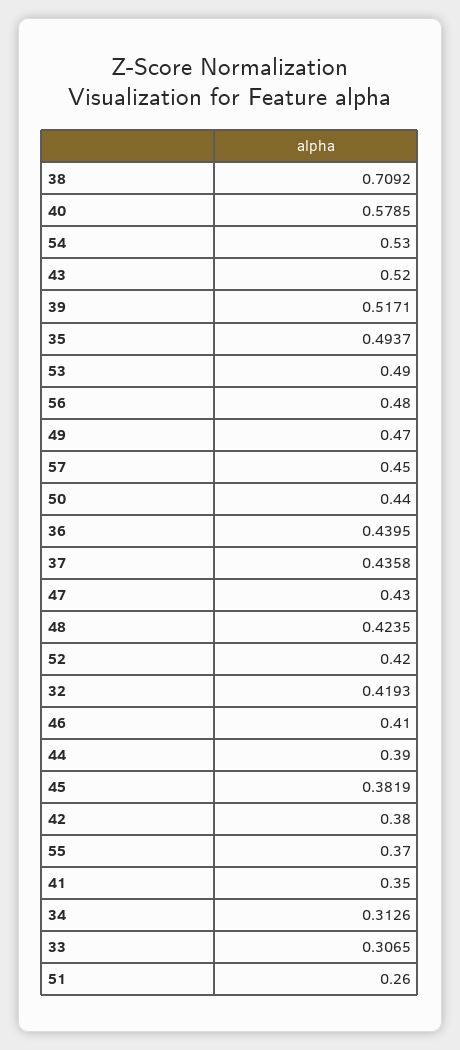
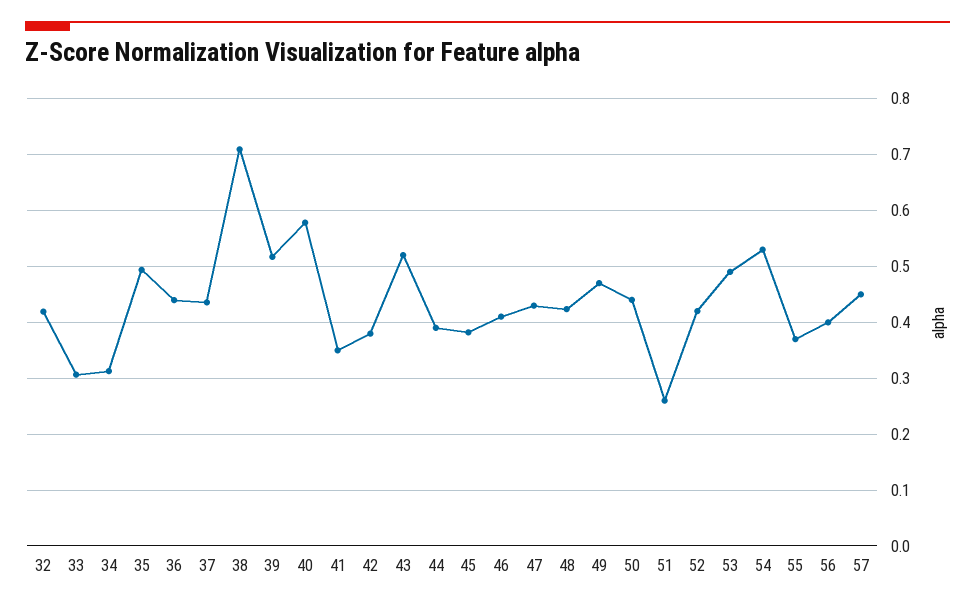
  {
    "38": 0.7092,
    "40": 0.5785,
    "54": 0.53,
    "43": 0.52,
    "39": 0.5171,
    "35": 0.4937,
    "53": 0.49,
-   "56": 0.48,
+   "56": 0.4,
    "49": 0.47,
    "57": 0.45,
    "50": 0.44,
    "36": 0.4395,
    "37": 0.4358,
    "47": 0.43,
    "48": 0.4235,
    "52": 0.42,
    "32": 0.4193,
    "46": 0.41,
    "44": 0.39,
    "45": 0.3819,
    "42": 0.38,
    "55": 0.37,
    "41": 0.35,
    "34": 0.3126,
    "33": 0.3065,
    "51": 0.26
  }

